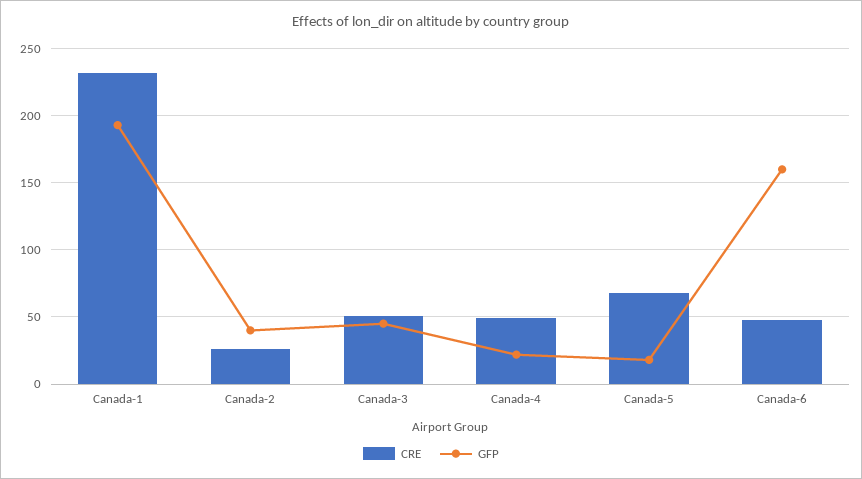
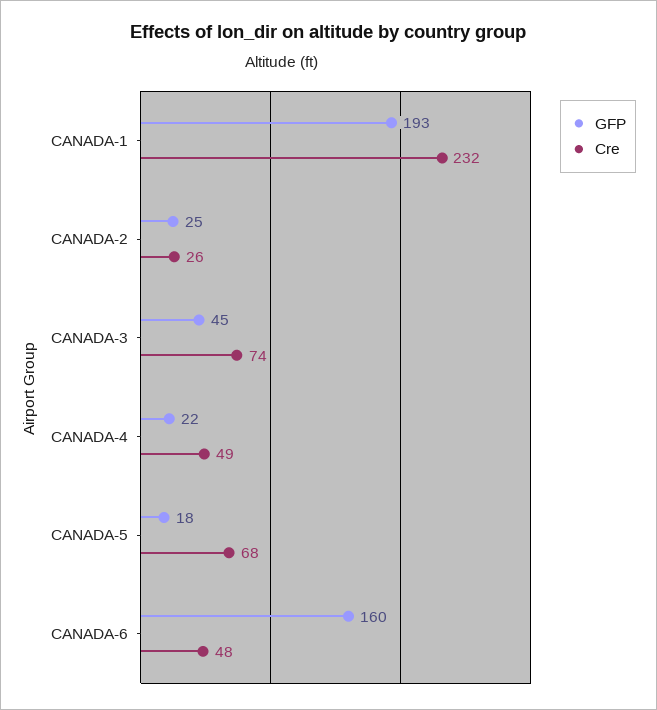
  {
    "CRE": {
      "Canada-1": 232,
      "Canada-2": 26,
-     "Canada-3": 50,
+     "Canada-3": 74,
      "Canada-4": 49,
      "Canada-5": 68,
      "Canada-6": 48
    },
    "GFP": {
      "Canada-1": 193,
-     "Canada-2": 40,
+     "Canada-2": 25,
      "Canada-3": 45,
      "Canada-4": 22,
      "Canada-5": 18,
      "Canada-6": 160
    }
  }

